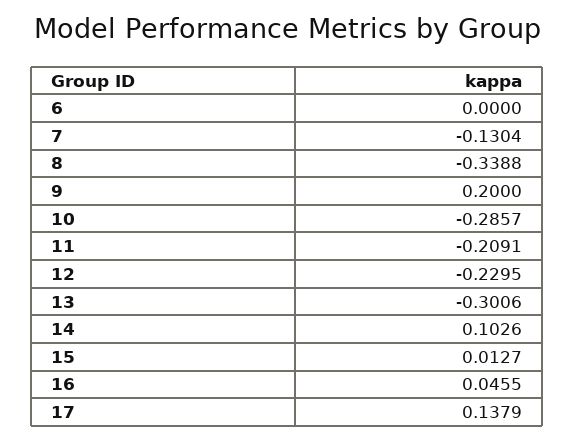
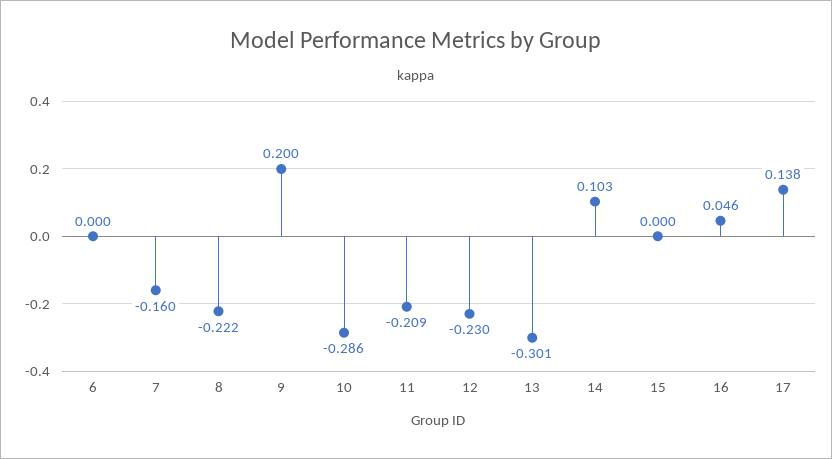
  {
    "6": 0,
-   "7": -0.1304,
+   "7": -0.16,
-   "8": -0.3388,
+   "8": -0.222,
    "9": 0.2,
    "10": -0.2857,
    "11": -0.2091,
    "12": -0.2295,
    "13": -0.3006,
    "14": 0.1026,
-   "15": 0.0127,
+   "15": 0,
    "16": 0.0455,
    "17": 0.1379
  }

